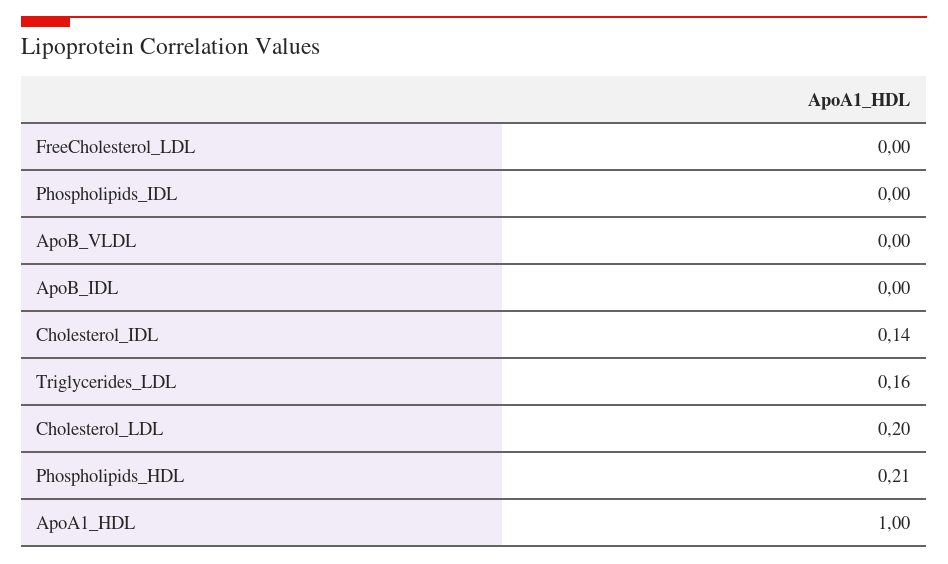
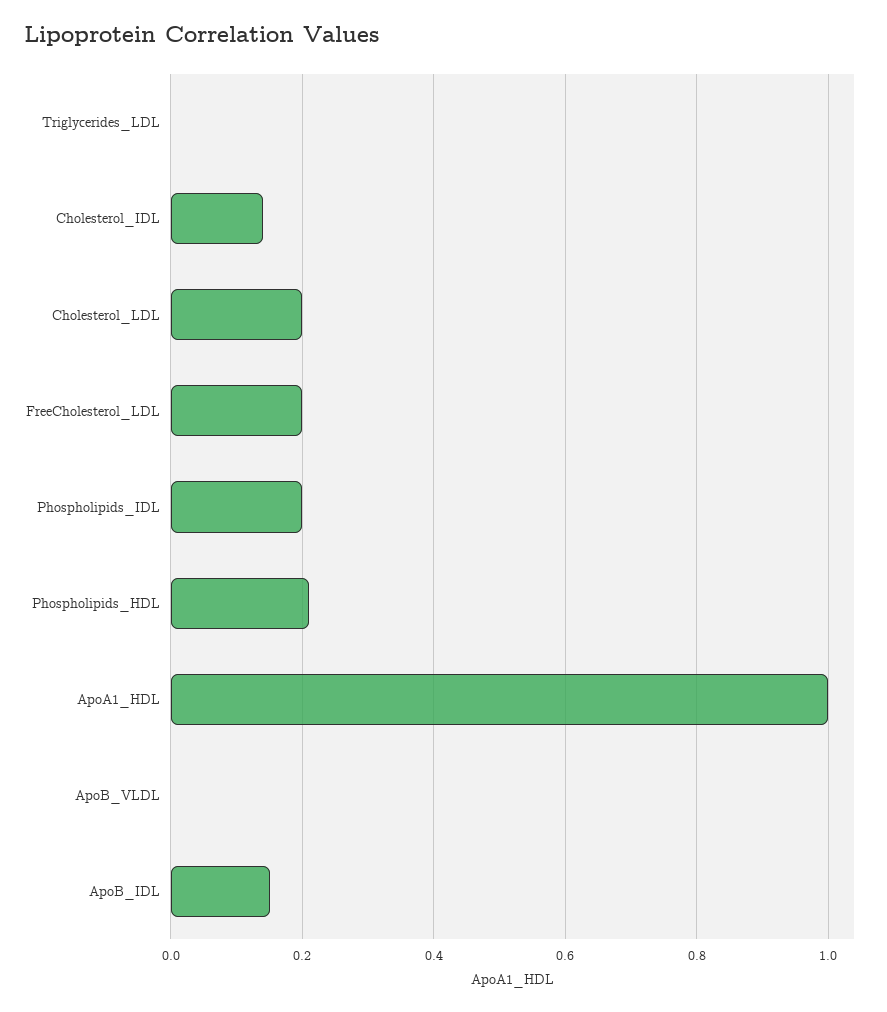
  {
-   "FreeCholesterol_LDL": 0,
+   "FreeCholesterol_LDL": 0.2,
-   "Phospholipids_IDL": 0,
+   "Phospholipids_IDL": 0.2,
    "ApoB_VLDL": 0,
-   "ApoB_IDL": 0,
+   "ApoB_IDL": 0.15,
    "Cholesterol_IDL": 0.14,
-   "Triglycerides_LDL": 0.16,
+   "Triglycerides_LDL": 0,
    "Cholesterol_LDL": 0.2,
    "Phospholipids_HDL": 0.21,
    "ApoA1_HDL": 1
  }

